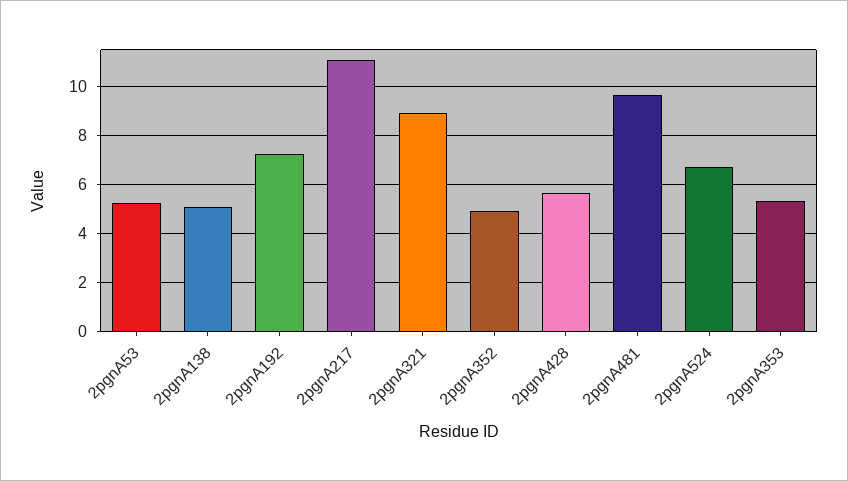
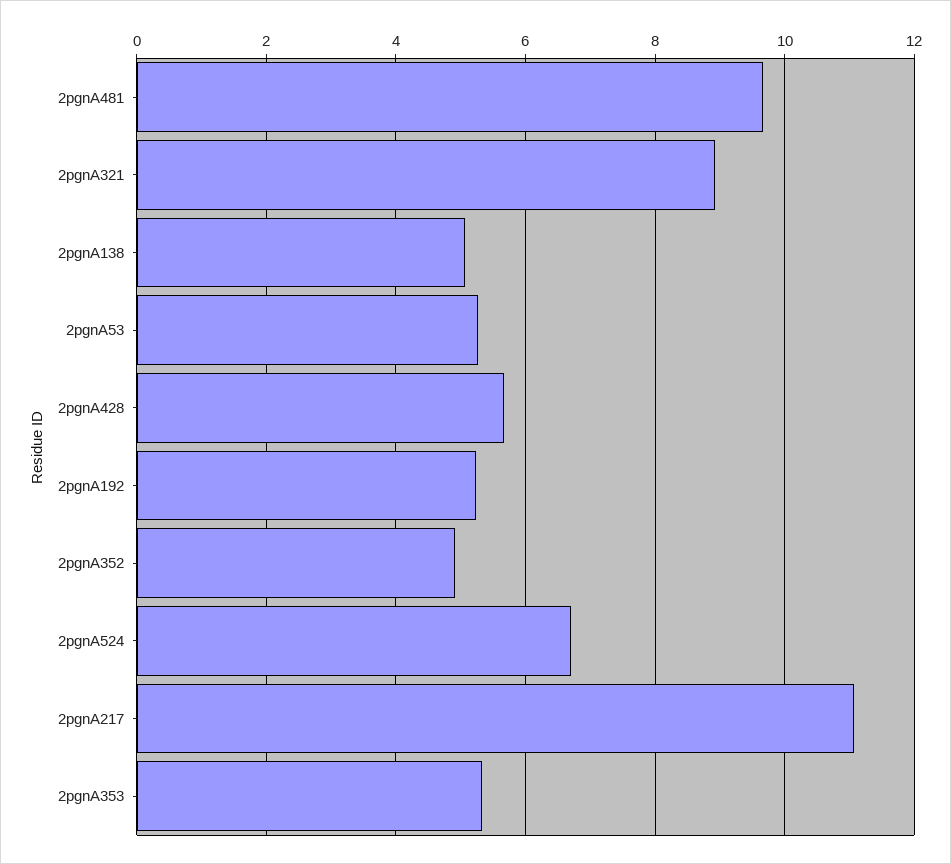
  {
    "2pgnA53": 5.2,
    "2pgnA138": 5,
-   "2pgnA192": 7.25,
+   "2pgnA192": 5.2,
    "2pgnA217": 11,
    "2pgnA321": 9,
    "2pgnA352": 5,
    "2pgnA428": 5.6,
    "2pgnA481": 9.6,
    "2pgnA524": 6.8,
    "2pgnA353": 5.4
  }

